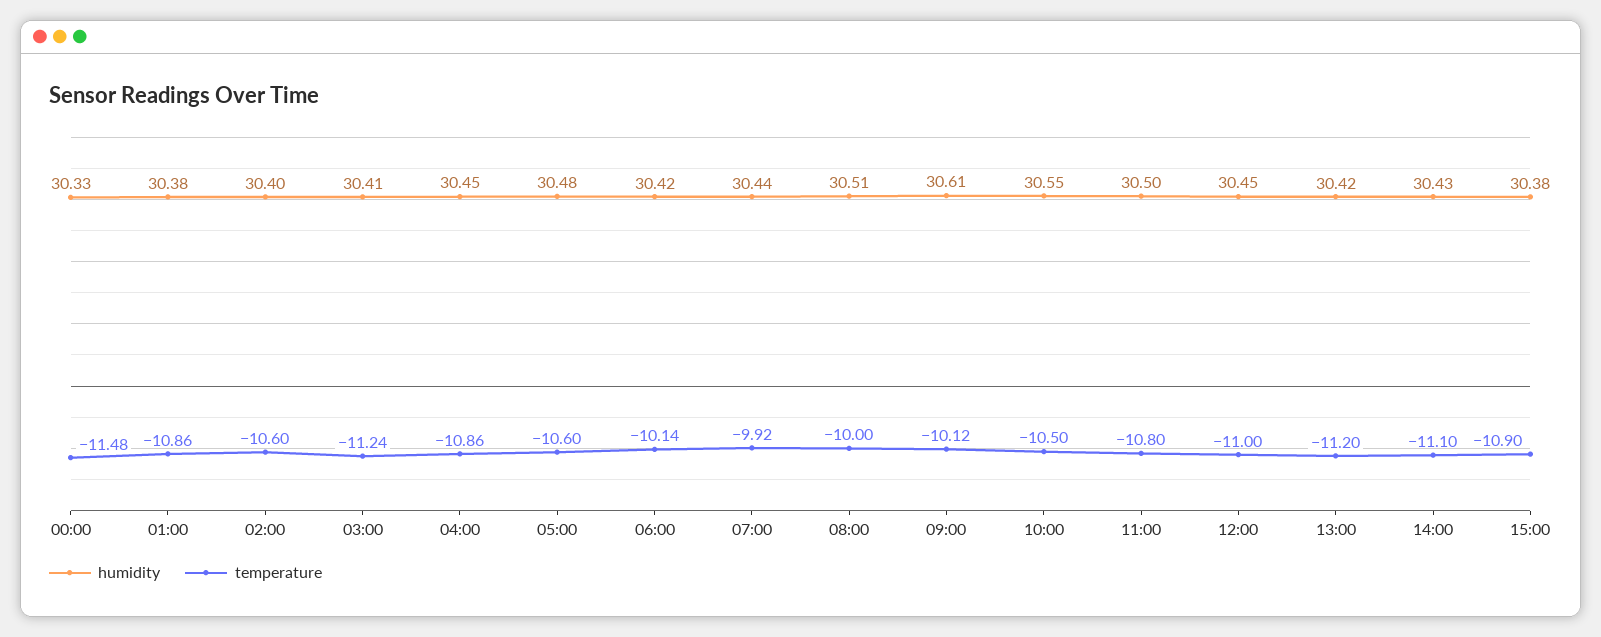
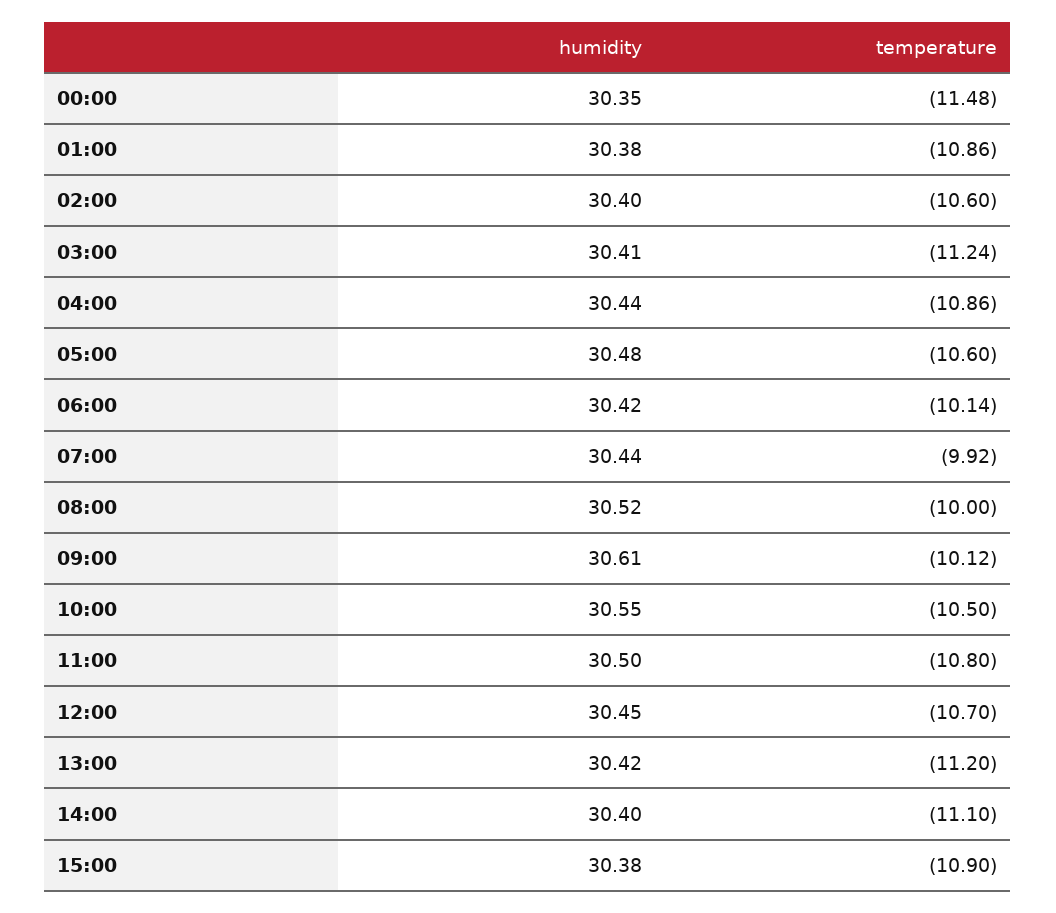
  {
    "humidity": {
-     "00:00": 30.33,
+     "00:00": 30.35,
      "01:00": 30.38,
      "02:00": 30.4,
      "03:00": 30.41,
-     "04:00": 30.45,
+     "04:00": 30.44,
      "05:00": 30.48,
      "06:00": 30.42,
      "07:00": 30.44,
-     "08:00": 30.51,
+     "08:00": 30.52,
      "09:00": 30.61,
      "10:00": 30.55,
      "11:00": 30.5,
      "12:00": 30.45,
      "13:00": 30.42,
-     "14:00": 30.43,
+     "14:00": 30.4,
      "15:00": 30.38
    },
    "temperature": {
      "00:00": -11.48,
      "01:00": -10.86,
      "02:00": -10.6,
      "03:00": -11.24,
      "04:00": -10.86,
      "05:00": -10.6,
      "06:00": -10.14,
      "07:00": -9.92,
      "08:00": -10,
      "09:00": -10.12,
      "10:00": -10.5,
      "11:00": -10.8,
-     "12:00": -11,
+     "12:00": -10.7,
      "13:00": -11.2,
      "14:00": -11.1,
      "15:00": -10.9
    }
  }

